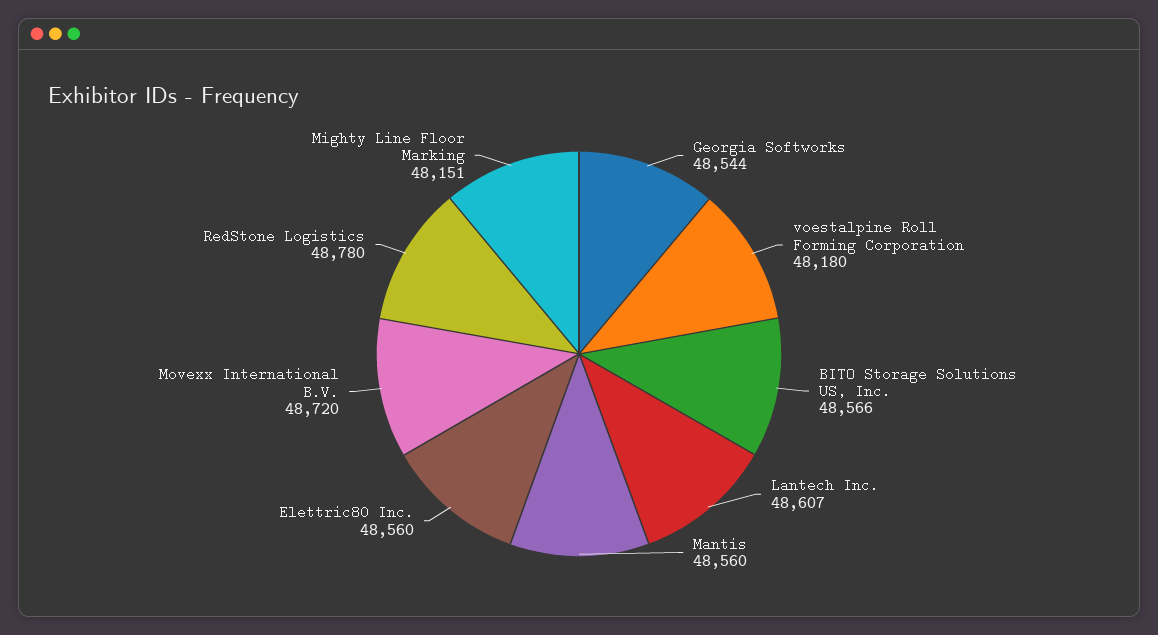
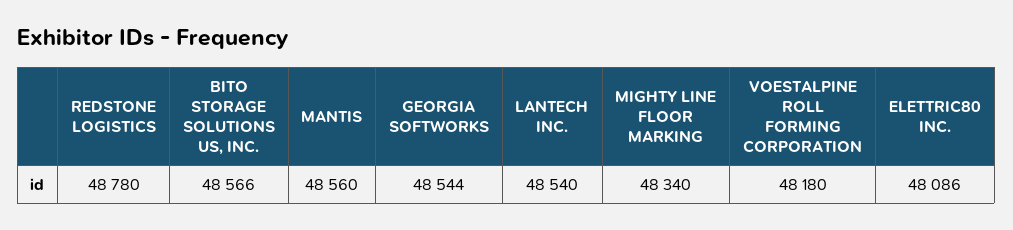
  {
    "Georgia Softworks": 48544,
    "voestalpine Roll Forming Corporation": 48180,
    "BITO Storage Solutions US, Inc.": 48566,
-   "Lantech Inc.": 48607,
+   "Lantech Inc.": 48540,
    "Mantis": 48560,
-   "Elettric80 Inc.": 48560,
+   "Elettric80 Inc.": 48086,
-   "Movexx International B.V.": 48720,
    "RedStone Logistics": 48780,
-   "Mighty Line Floor Marking": 48151
+   "Mighty Line Floor Marking": 48340
  }

